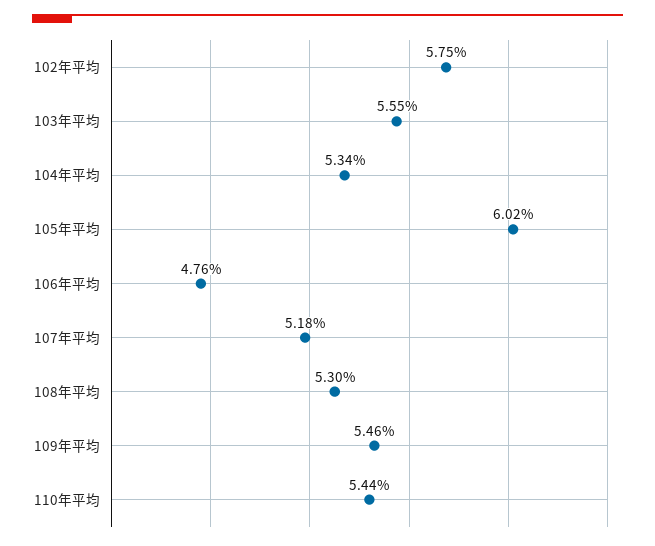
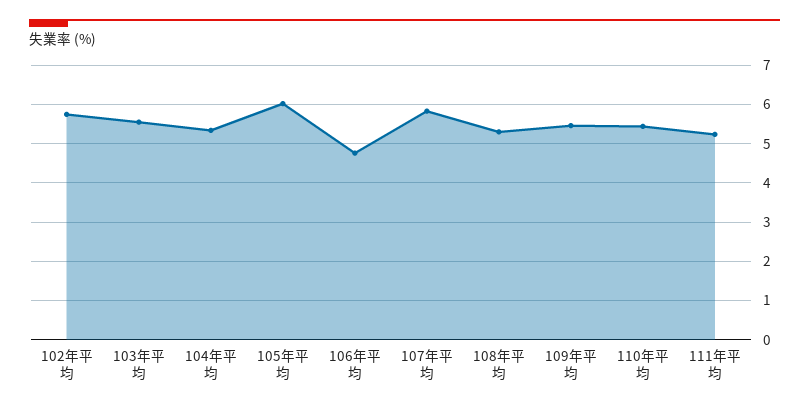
  {
    "102年平均": 5.75,
    "103年平均": 5.55,
    "104年平均": 5.34,
    "105年平均": 6.02,
    "106年平均": 4.76,
-   "107年平均": 5.18,
+   "107年平均": 5.8,
    "108年平均": 5.3,
    "109年平均": 5.46,
-   "110年平均": 5.44
+   "110年平均": 5.44,
+   "111年平均": 5.2
  }

